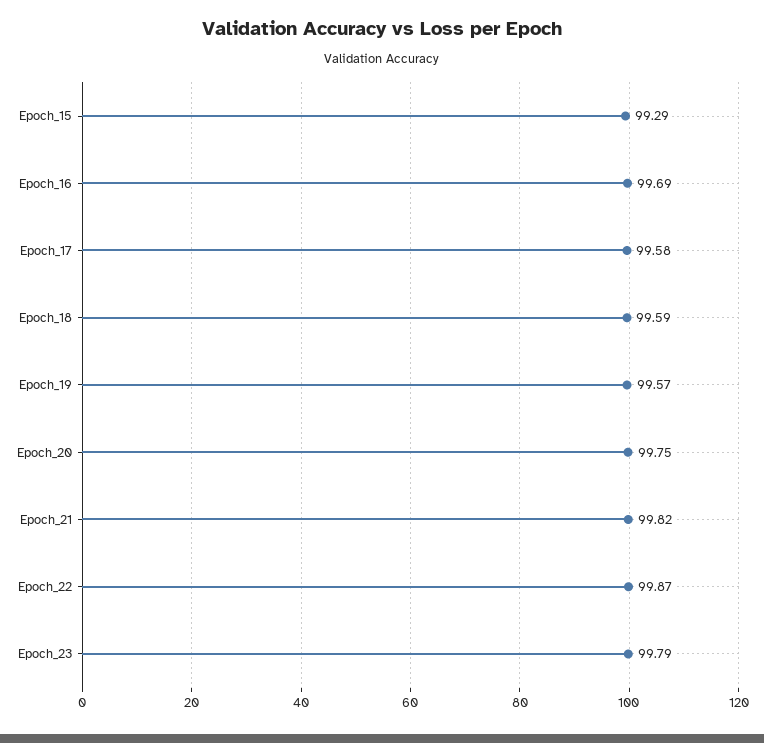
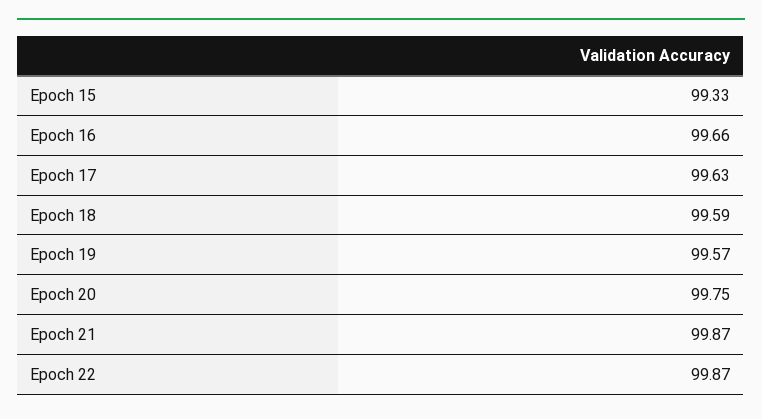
  {
-   "Epoch_15": 99.29,
+   "Epoch_15": 99.33,
-   "Epoch_16": 99.69,
+   "Epoch_16": 99.66,
-   "Epoch_17": 99.58,
+   "Epoch_17": 99.63,
    "Epoch_18": 99.59,
    "Epoch_19": 99.57,
    "Epoch_20": 99.75,
-   "Epoch_21": 99.82,
+   "Epoch_21": 99.87,
-   "Epoch_22": 99.87,
+   "Epoch_22": 99.87
-   "Epoch_23": 99.79
  }

